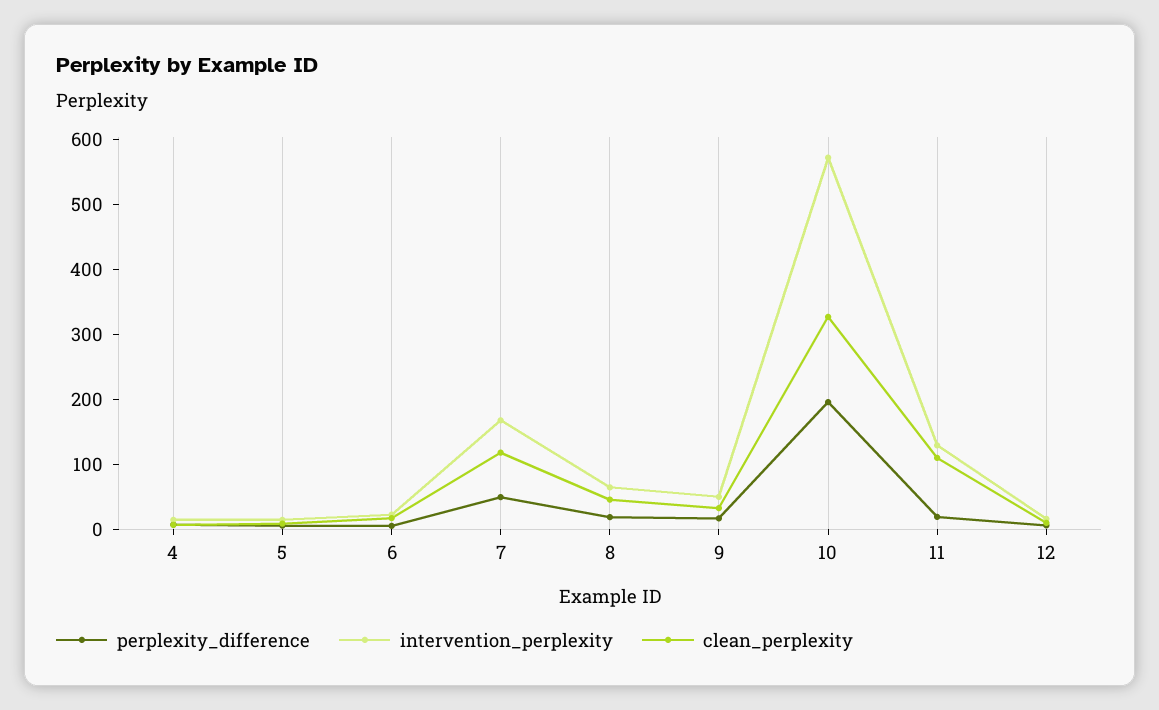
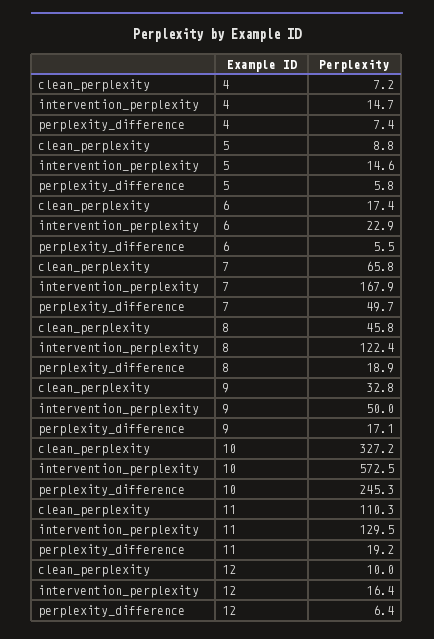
  {
    "perplexity_difference": {
      "4": 7.4,
      "5": 5.8,
      "6": 5.5,
      "7": 49.7,
      "8": 18.9,
      "9": 17.1,
-     "10": 200,
+     "10": 245.3,
      "11": 19.2,
      "12": 6.4
    },
    "intervention_perplexity": {
      "4": 14.7,
      "5": 14.6,
      "6": 22.9,
      "7": 167.9,
-     "8": 60,
+     "8": 122.4,
      "9": 50,
      "10": 572.5,
      "11": 129.5,
      "12": 16.4
    },
    "clean_perplexity": {
      "4": 7.2,
      "5": 8.8,
      "6": 17.4,
-     "7": 120,
+     "7": 65.8,
      "8": 45.8,
      "9": 32.8,
      "10": 327.2,
      "11": 110.3,
      "12": 10
    }
  }

